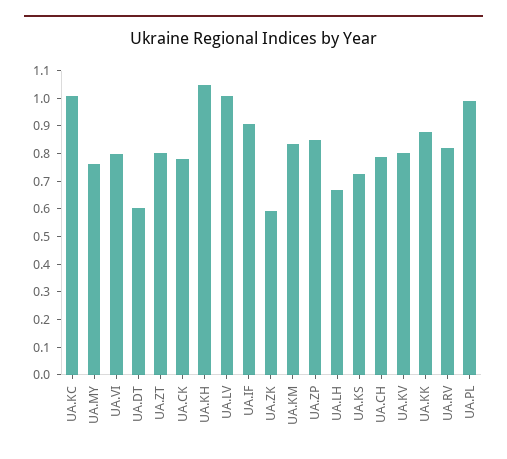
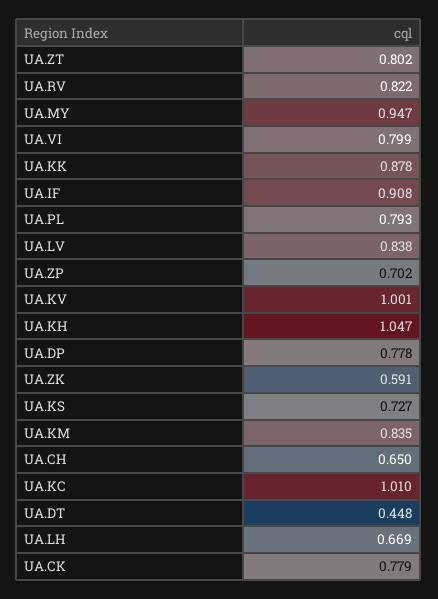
  {
    "UA.KC": 1.01,
-   "UA.MY": 0.75,
+   "UA.MY": 0.947,
    "UA.VI": 0.799,
-   "UA.DT": 0.6,
+   "UA.DT": 0.448,
    "UA.ZT": 0.802,
    "UA.CK": 0.779,
    "UA.KH": 1.047,
-   "UA.LV": 1,
+   "UA.LV": 0.838,
    "UA.IF": 0.908,
    "UA.ZK": 0.591,
    "UA.KM": 0.835,
-   "UA.ZP": 0.85,
+   "UA.ZP": 0.702,
    "UA.LH": 0.669,
    "UA.KS": 0.727,
-   "UA.CH": 0.8,
+   "UA.CH": 0.65,
-   "UA.KV": 0.8,
+   "UA.KV": 1.001,
    "UA.KK": 0.878,
    "UA.RV": 0.822,
-   "UA.PL": 1
+   "UA.PL": 0.793,
+   "UA.DP": 0.778
  }

